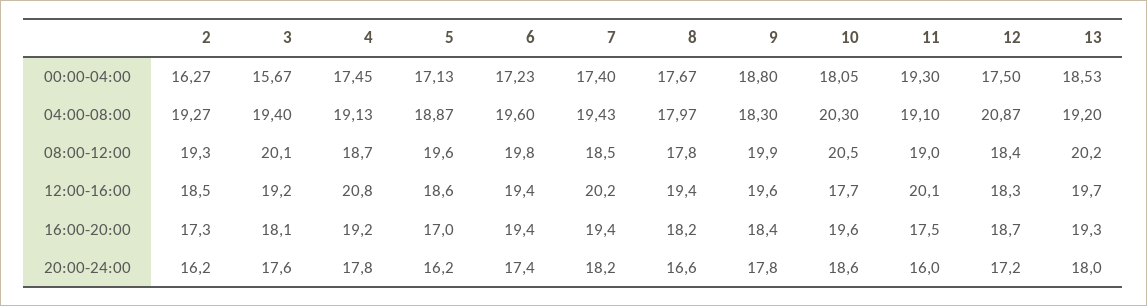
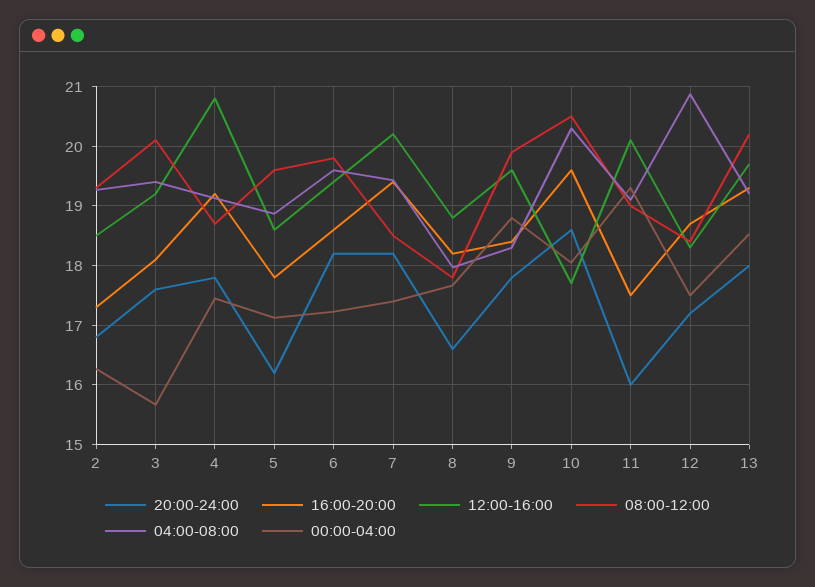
  {
    "00:00-04:00": {
      "2": 16.27,
      "3": 15.67,
      "4": 17.45,
      "5": 17.13,
      "6": 17.23,
      "7": 17.4,
      "8": 17.67,
      "9": 18.8,
      "10": 18.05,
      "11": 19.3,
      "12": 17.5,
      "13": 18.53
    },
    "04:00-08:00": {
      "2": 19.27,
      "3": 19.4,
      "4": 19.13,
      "5": 18.87,
      "6": 19.6,
      "7": 19.43,
      "8": 17.97,
      "9": 18.3,
      "10": 20.3,
      "11": 19.1,
      "12": 20.87,
      "13": 19.2
    },
    "08:00-12:00": {
      "2": 19.3,
      "3": 20.1,
      "4": 18.7,
      "5": 19.6,
      "6": 19.8,
      "7": 18.5,
      "8": 17.8,
      "9": 19.9,
      "10": 20.5,
      "11": 19,
      "12": 18.4,
      "13": 20.2
    },
    "12:00-16:00": {
      "2": 18.5,
      "3": 19.2,
      "4": 20.8,
      "5": 18.6,
      "6": 19.4,
      "7": 20.2,
-     "8": 19.4,
+     "8": 18.8,
      "9": 19.6,
      "10": 17.7,
      "11": 20.1,
      "12": 18.3,
      "13": 19.7
    },
    "16:00-20:00": {
      "2": 17.3,
      "3": 18.1,
      "4": 19.2,
-     "5": 17,
+     "5": 17.8,
-     "6": 19.4,
+     "6": 18.6,
      "7": 19.4,
      "8": 18.2,
      "9": 18.4,
      "10": 19.6,
      "11": 17.5,
      "12": 18.7,
      "13": 19.3
    },
    "20:00-24:00": {
-     "2": 16.2,
+     "2": 16.8,
      "3": 17.6,
      "4": 17.8,
      "5": 16.2,
-     "6": 17.4,
+     "6": 18.2,
      "7": 18.2,
      "8": 16.6,
      "9": 17.8,
      "10": 18.6,
      "11": 16,
      "12": 17.2,
      "13": 18
    }
  }

